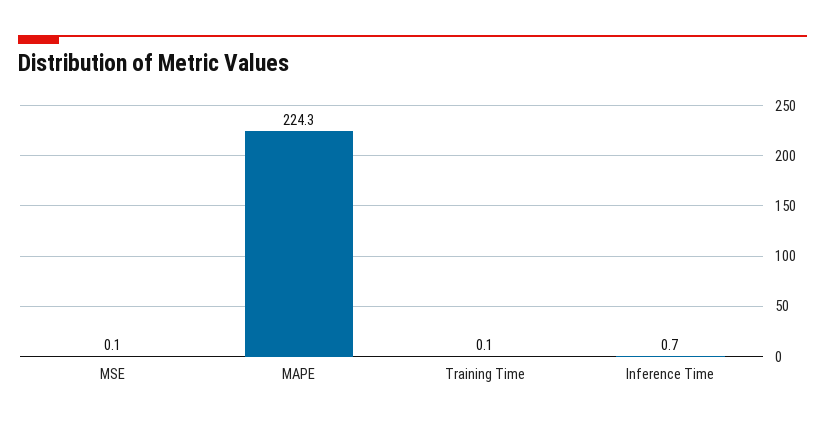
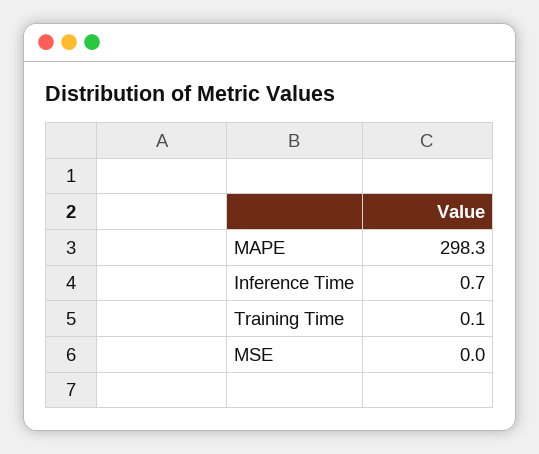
  {
-   "MSE": 0.1,
+   "MSE": 0,
-   "MAPE": 224.3,
+   "MAPE": 298.3,
    "Training Time": 0.1,
    "Inference Time": 0.7
  }

